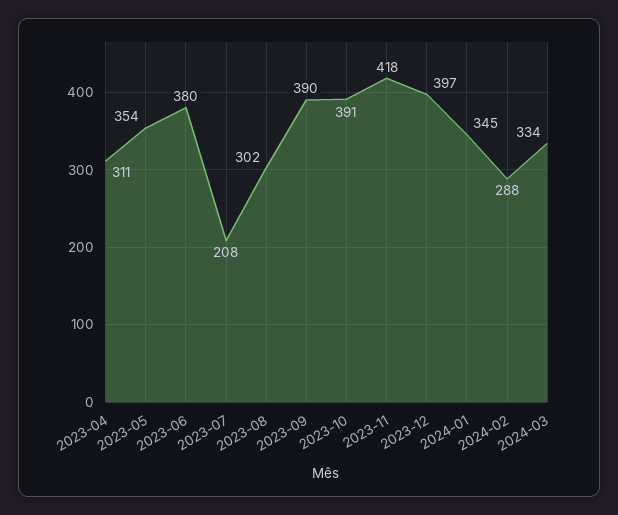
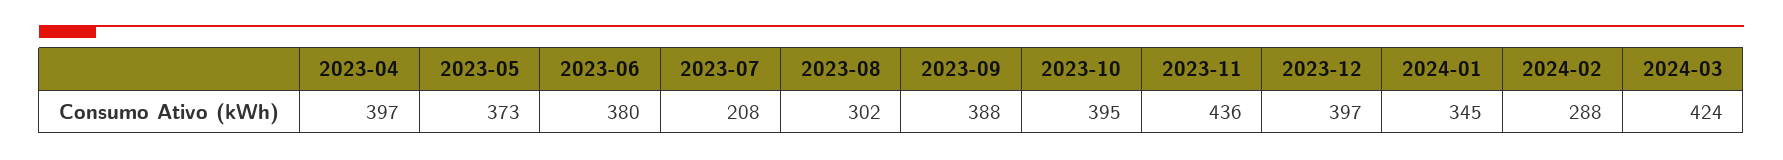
  {
-   "2023-04": 311,
+   "2023-04": 397,
-   "2023-05": 354,
+   "2023-05": 373,
    "2023-06": 380,
    "2023-07": 208,
    "2023-08": 302,
-   "2023-09": 390,
+   "2023-09": 388,
-   "2023-10": 391,
+   "2023-10": 395,
-   "2023-11": 418,
+   "2023-11": 436,
    "2023-12": 397,
    "2024-01": 345,
    "2024-02": 288,
-   "2024-03": 334
+   "2024-03": 424
  }

